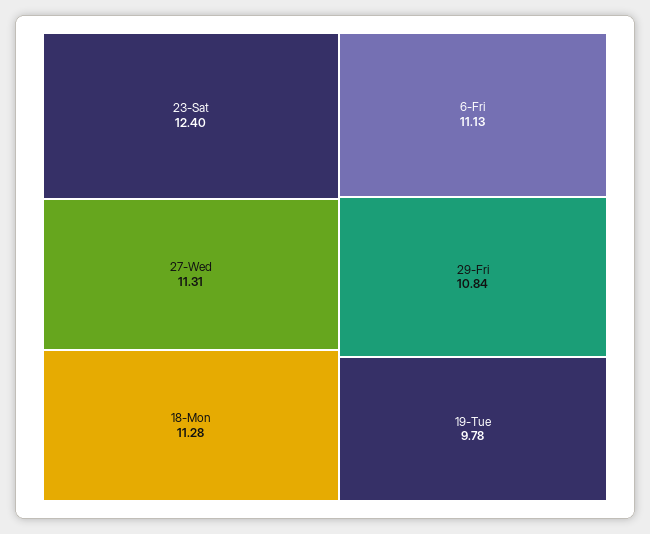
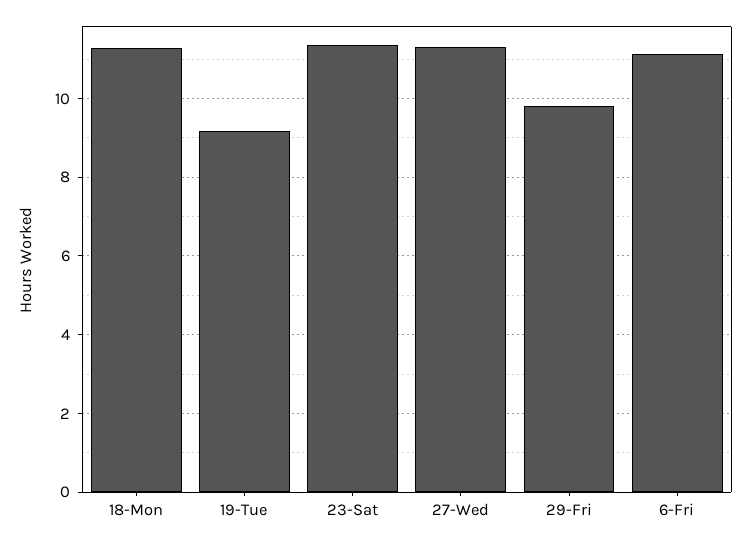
  {
-   "23-Sat": 12.4,
+   "23-Sat": 11.4,
    "27-Wed": 11.31,
    "18-Mon": 11.28,
    "6-Fri": 11.13,
-   "29-Fri": 10.84,
+   "29-Fri": 9.8,
-   "19-Tue": 9.78
+   "19-Tue": 9.2
  }

